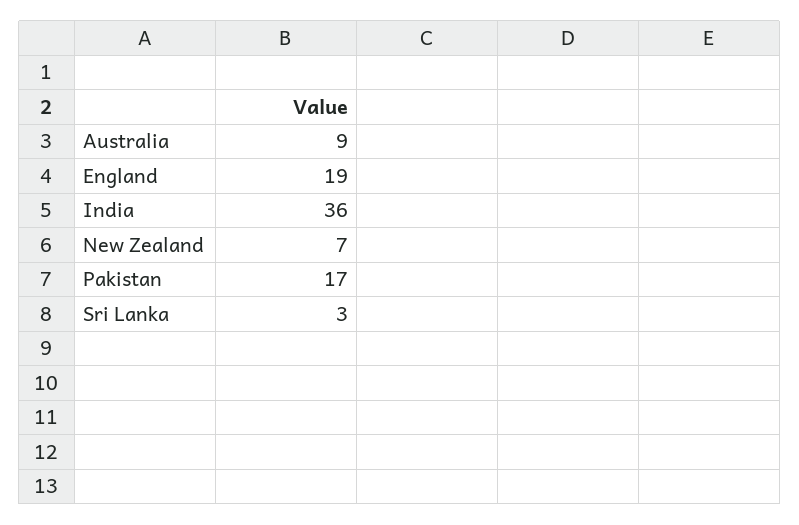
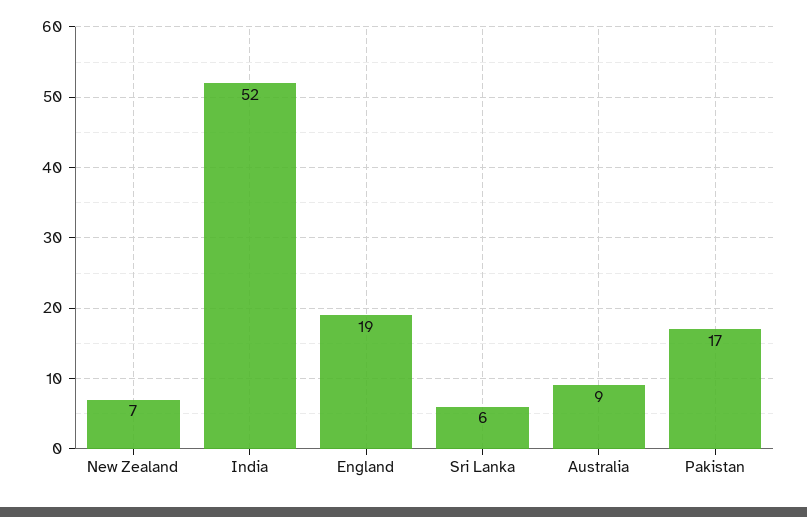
  {
    "Australia": 9,
    "England": 19,
-   "India": 36,
+   "India": 52,
    "New Zealand": 7,
    "Pakistan": 17,
-   "Sri Lanka": 3
+   "Sri Lanka": 6
  }

